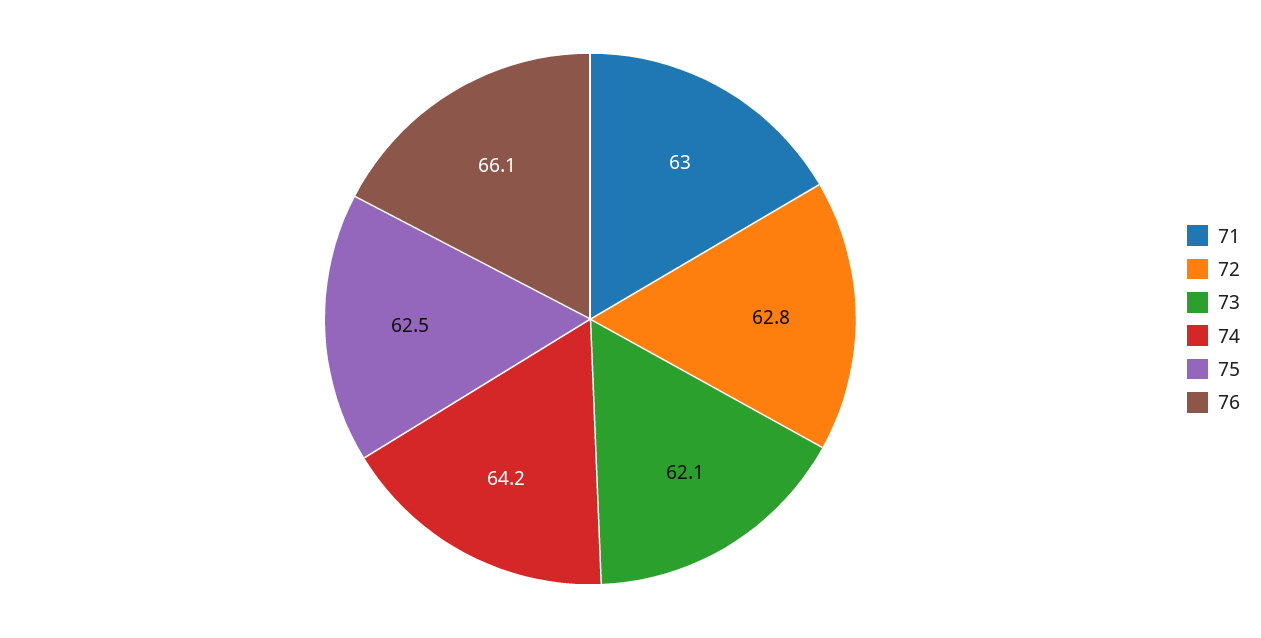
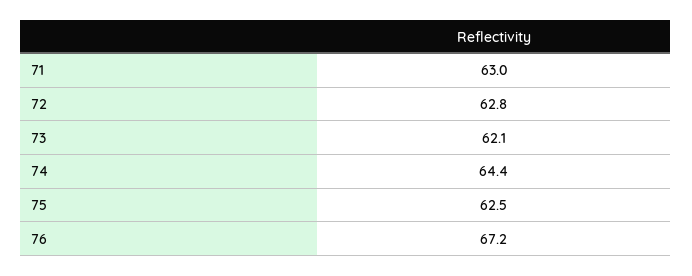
  {
    "71": 63,
    "72": 62.8,
    "73": 62.1,
-   "74": 64.2,
+   "74": 64.4,
    "75": 62.5,
-   "76": 66.1
+   "76": 67.2
  }

